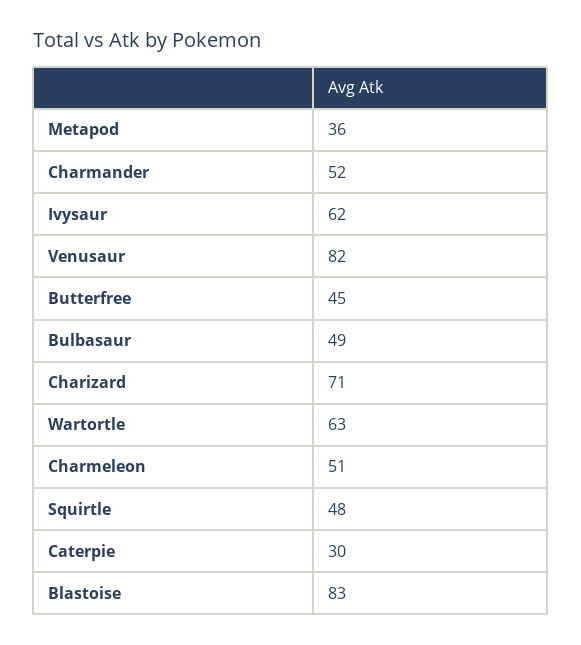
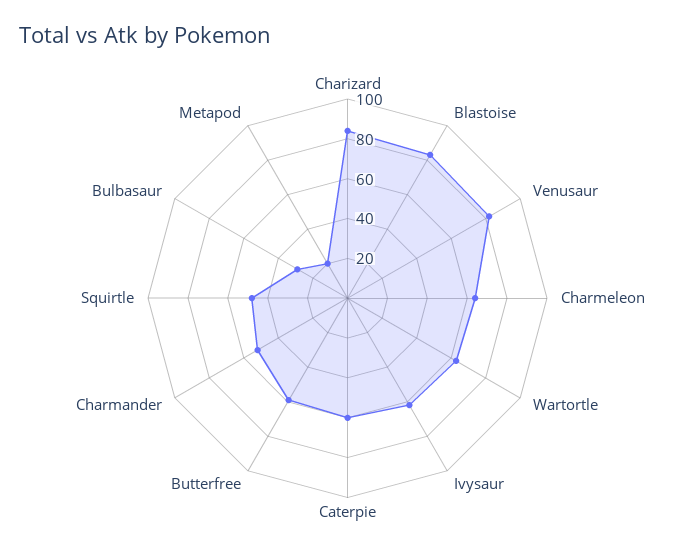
  {
-   "Metapod": 36,
+   "Metapod": 20,
    "Charmander": 52,
    "Ivysaur": 62,
    "Venusaur": 82,
-   "Butterfree": 45,
+   "Butterfree": 60,
-   "Bulbasaur": 49,
+   "Bulbasaur": 30,
-   "Charizard": 71,
+   "Charizard": 85,
    "Wartortle": 63,
-   "Charmeleon": 51,
+   "Charmeleon": 65,
    "Squirtle": 48,
-   "Caterpie": 30,
+   "Caterpie": 60,
    "Blastoise": 83
  }

